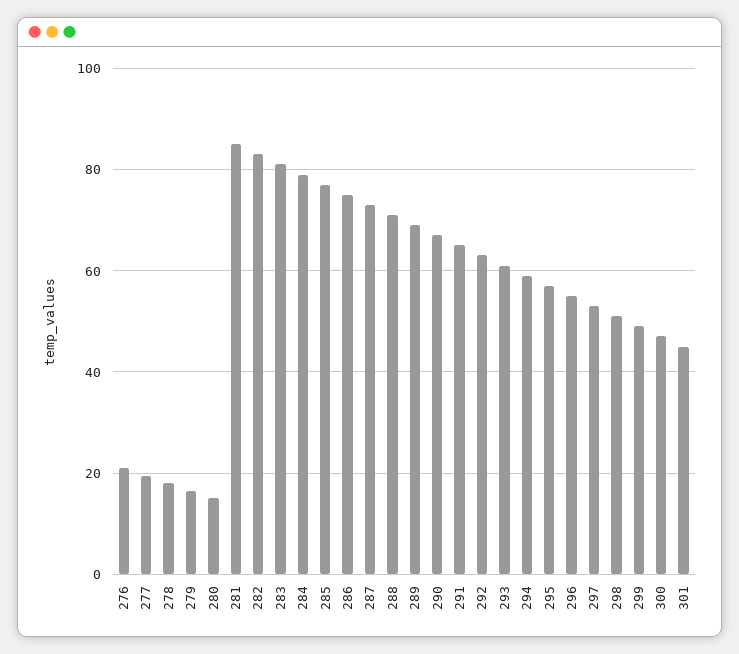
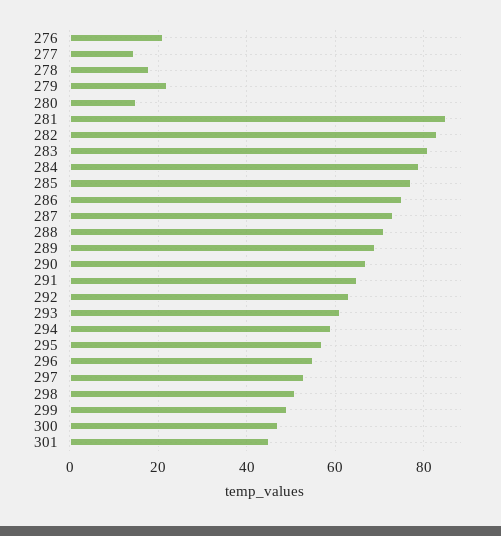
  {
    "276": 22,
-   "277": 20,
+   "277": 14,
    "278": 18,
-   "279": 16,
+   "279": 22,
    "280": 16,
    "281": 86,
    "282": 84,
    "283": 82,
    "284": 80,
    "285": 78,
    "286": 76,
    "287": 74,
    "288": 72,
    "289": 70,
    "290": 68,
    "291": 66,
    "292": 64,
    "293": 62,
    "294": 60,
    "295": 58,
    "296": 56,
    "297": 54,
    "298": 52,
    "299": 50,
    "300": 48,
    "301": 46
  }

